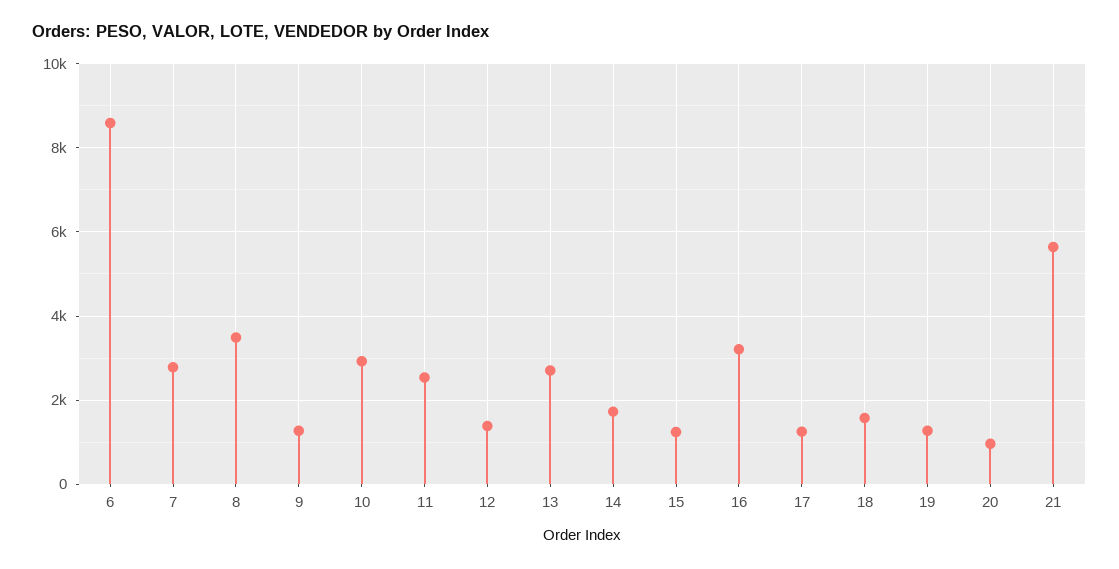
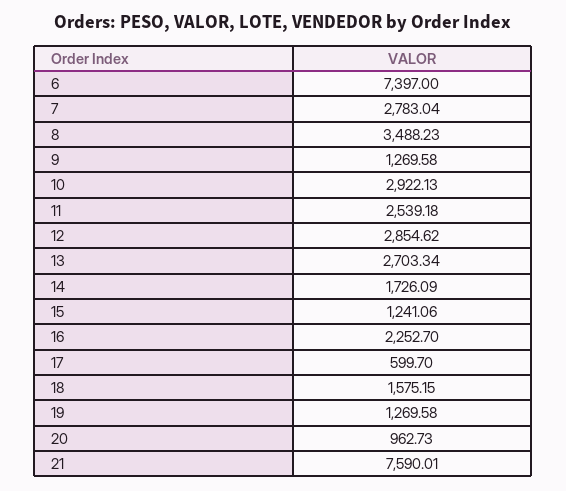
  {
-   "6": 8600,
+   "6": 7397,
    "7": 2783.04,
    "8": 3488.23,
    "9": 1269.58,
    "10": 2922.13,
    "11": 2539.18,
-   "12": 1400,
+   "12": 2854.62,
    "13": 2703.34,
    "14": 1726.09,
    "15": 1241.06,
-   "16": 3200,
+   "16": 2252.7,
-   "17": 1200,
+   "17": 599.7,
    "18": 1575.15,
    "19": 1269.58,
    "20": 962.73,
-   "21": 5600
+   "21": 7590.01
  }

